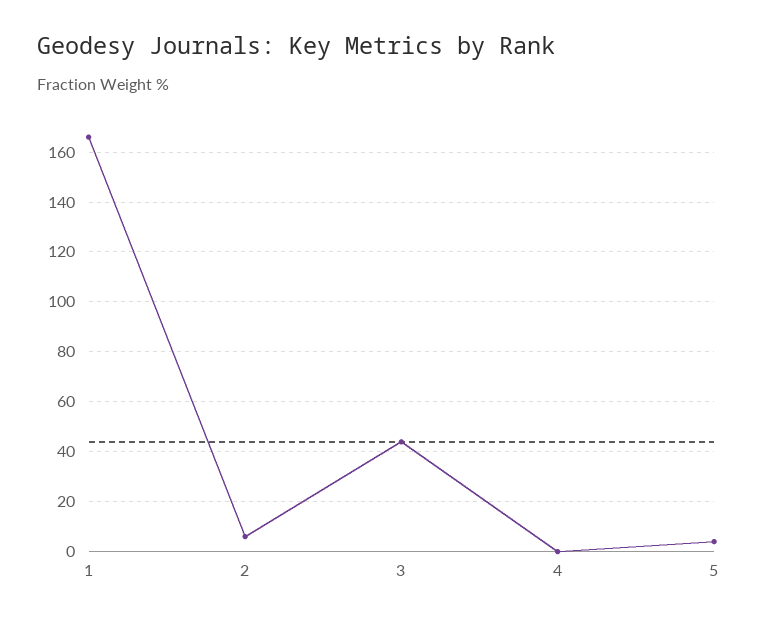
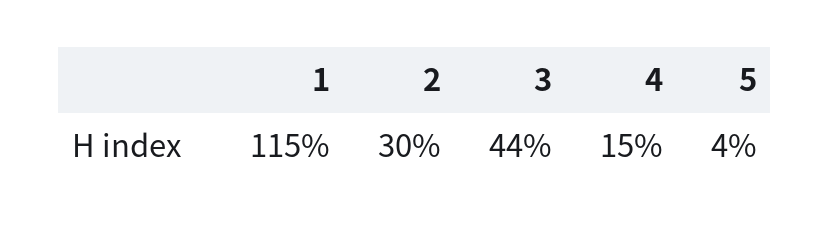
  {
-   "1": 165,
+   "1": 115,
-   "2": 5,
+   "2": 30,
    "3": 44,
-   "4": 0,
+   "4": 15,
    "5": 4
  }

